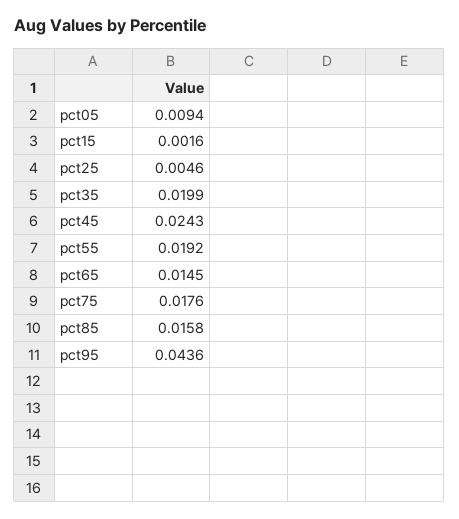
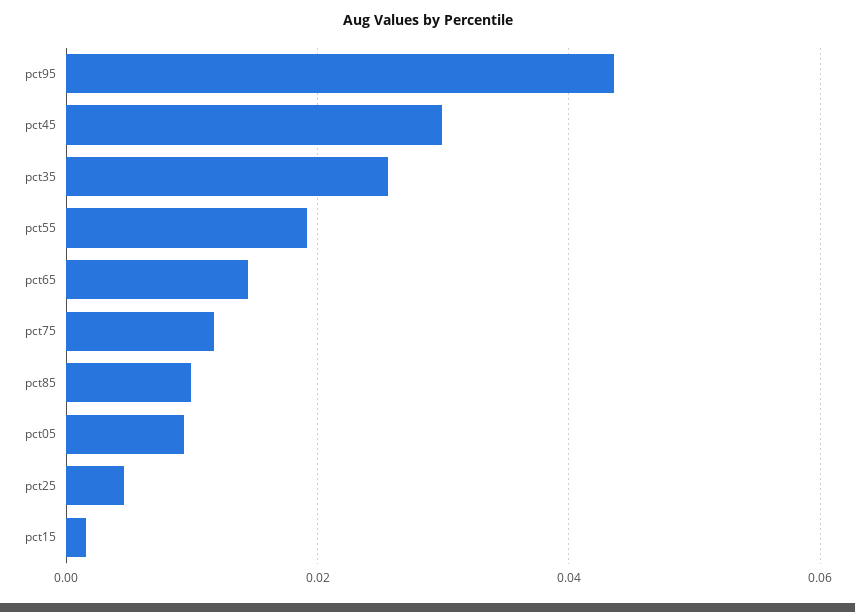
  {
    "pct05": 0.0094,
    "pct15": 0.0016,
    "pct25": 0.0046,
-   "pct35": 0.0199,
+   "pct35": 0.026,
-   "pct45": 0.0243,
+   "pct45": 0.03,
    "pct55": 0.0192,
    "pct65": 0.0145,
-   "pct75": 0.0176,
+   "pct75": 0.012,
-   "pct85": 0.0158,
+   "pct85": 0.01,
    "pct95": 0.0436
  }

